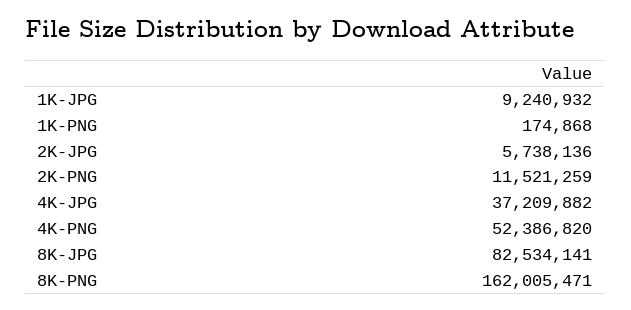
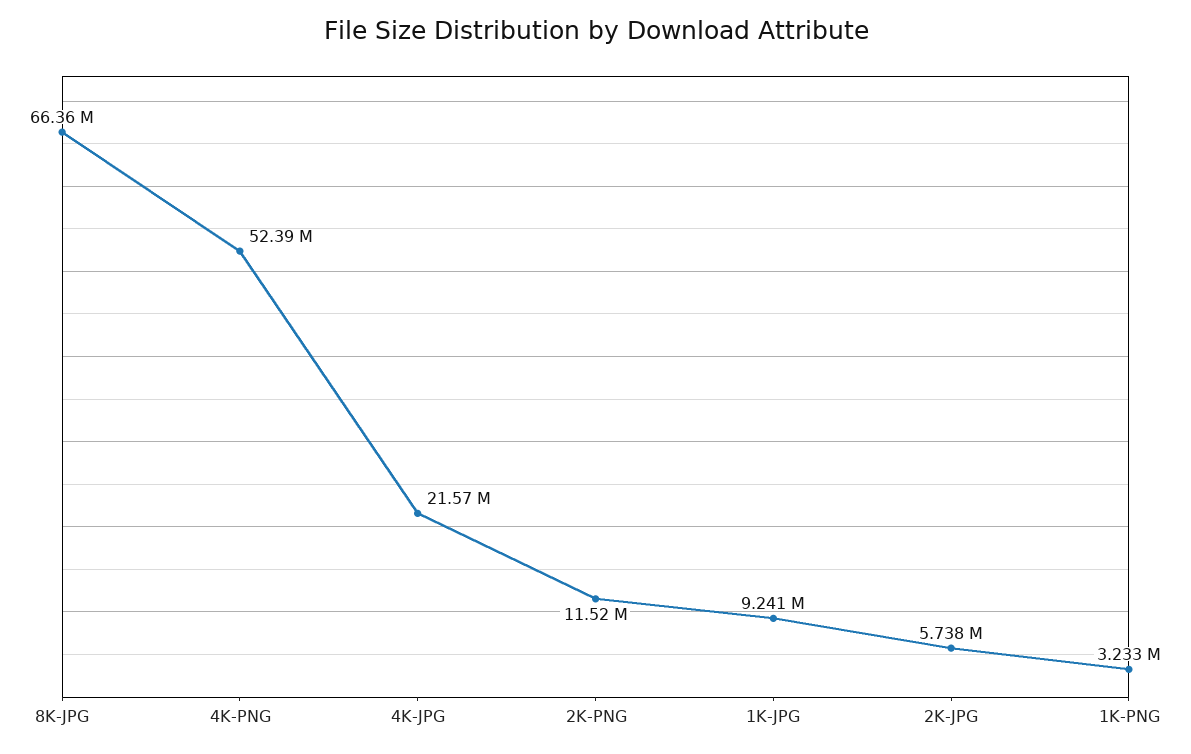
  {
    "1K-JPG": 9240932,
-   "1K-PNG": 174868,
+   "1K-PNG": 3233000,
    "2K-JPG": 5738136,
    "2K-PNG": 11521259,
-   "4K-JPG": 37209882,
+   "4K-JPG": 21570000,
    "4K-PNG": 52386820,
-   "8K-JPG": 82534141,
+   "8K-JPG": 66360000
-   "8K-PNG": 162005471
  }

